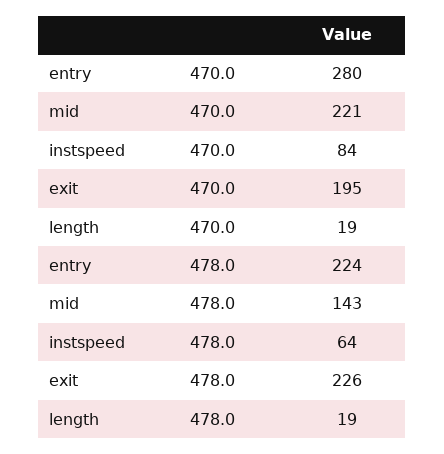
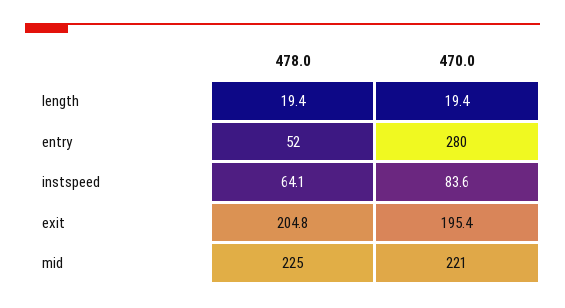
  {
    "entry": {
      "470.0": 280,
-     "478.0": 224
+     "478.0": 52
    },
    "mid": {
      "470.0": 221,
-     "478.0": 143
+     "478.0": 225
    },
    "instspeed": {
      "470.0": 83.6,
      "478.0": 64.1
    },
    "exit": {
      "470.0": 195.4,
-     "478.0": 226
+     "478.0": 204.8
    },
    "length": {
      "470.0": 19.4,
      "478.0": 19.4
    }
  }

